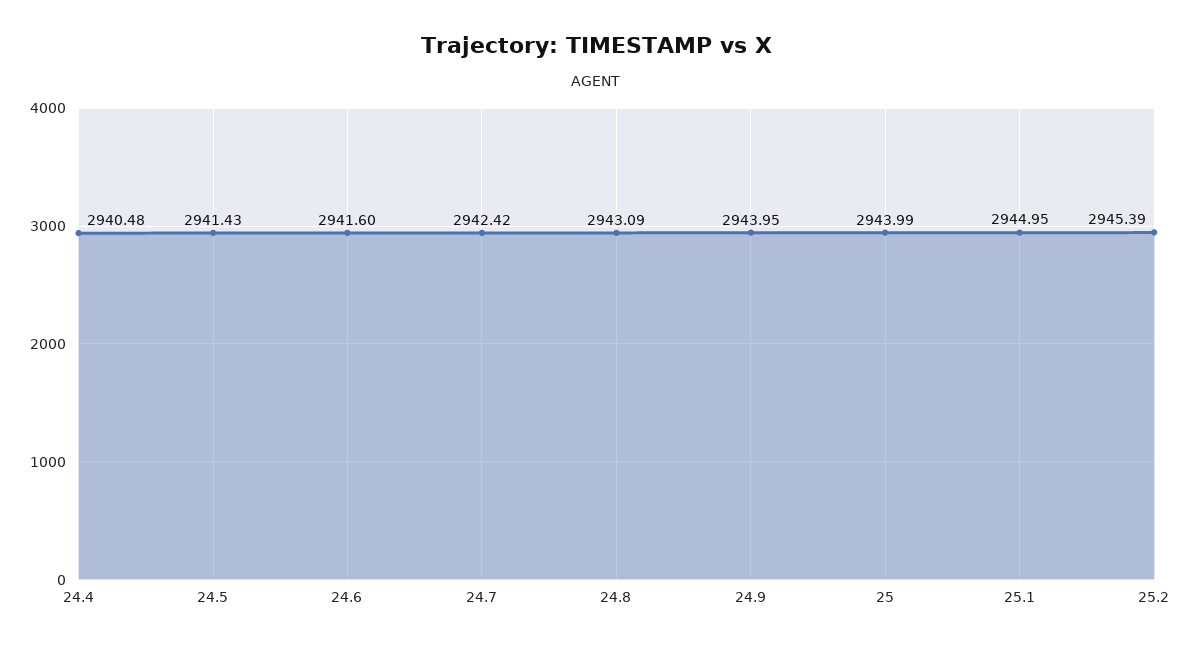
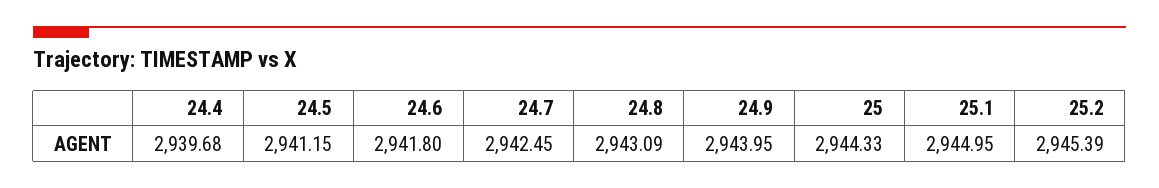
  {
-   "24.4": 2940.48,
+   "24.4": 2939.68,
-   "24.5": 2941.43,
+   "24.5": 2941.15,
-   "24.6": 2941.6,
+   "24.6": 2941.8,
-   "24.7": 2942.42,
+   "24.7": 2942.45,
    "24.8": 2943.09,
    "24.9": 2943.95,
-   "25": 2943.99,
+   "25": 2944.33,
    "25.1": 2944.95,
    "25.2": 2945.39
  }

